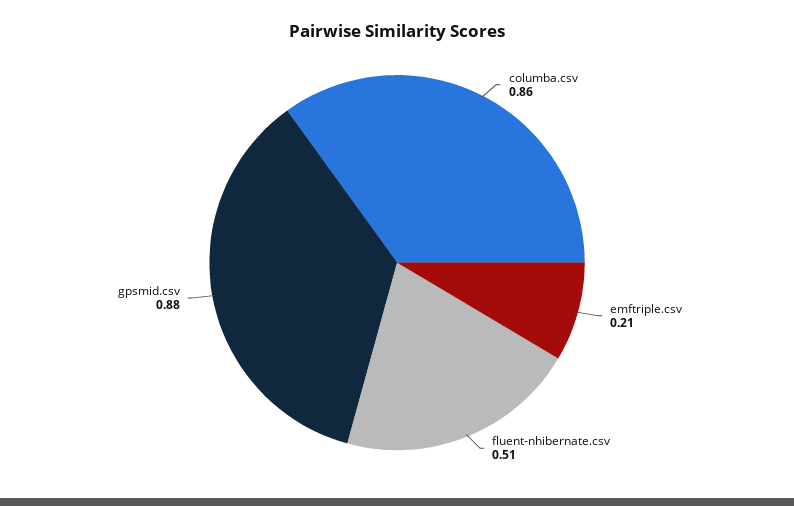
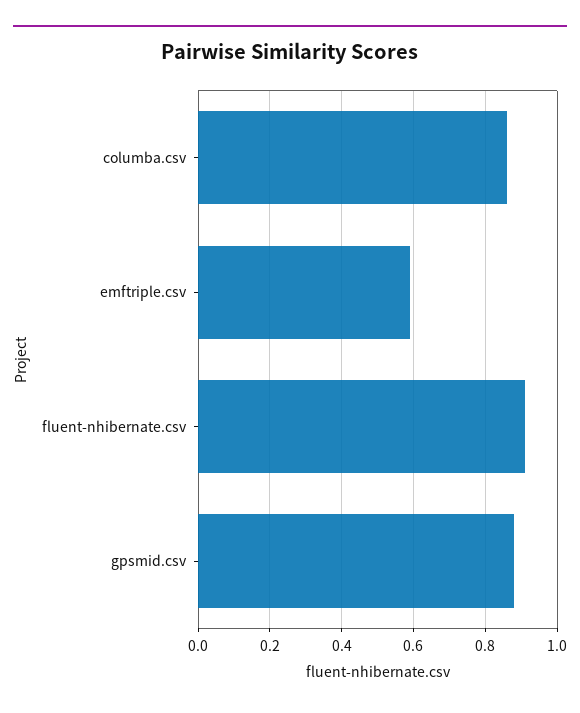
  {
    "columba.csv": 0.86,
-   "emftriple.csv": 0.21,
+   "emftriple.csv": 0.6,
-   "fluent-nhibernate.csv": 0.51,
+   "fluent-nhibernate.csv": 0.9,
    "gpsmid.csv": 0.88
  }

